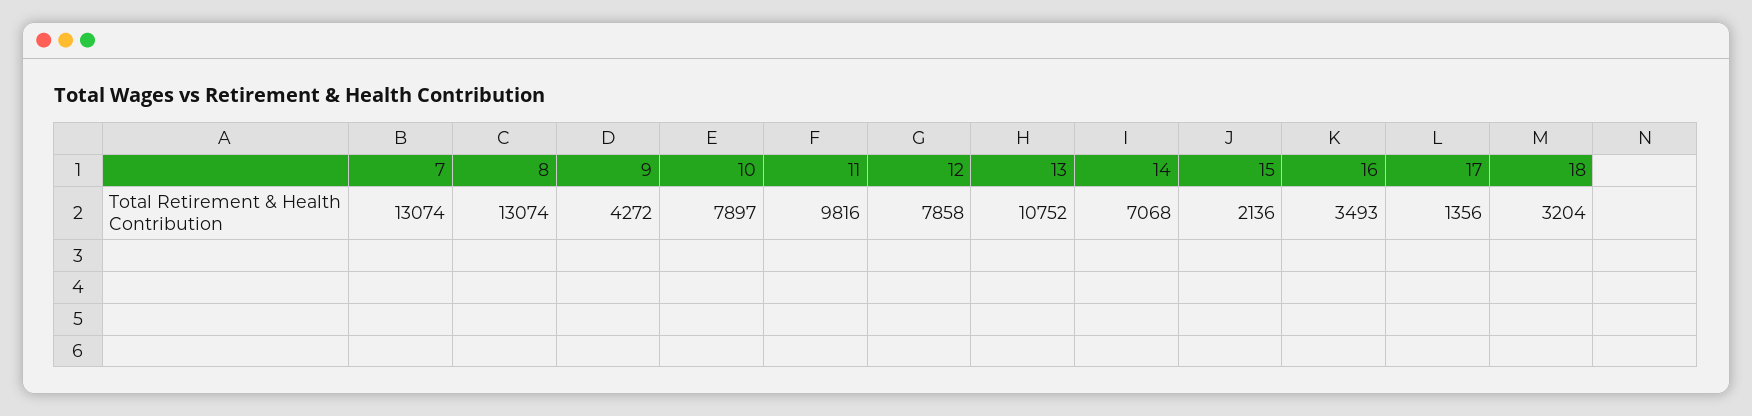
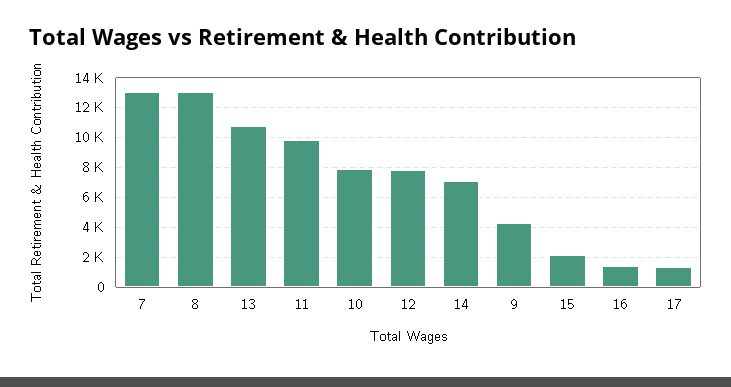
  {
    "7": 13074,
    "8": 13074,
    "9": 4272,
    "10": 7897,
    "11": 9816,
    "12": 7858,
    "13": 10752,
    "14": 7068,
    "15": 2136,
-   "16": 3493,
+   "16": 1500,
-   "17": 1356,
+   "17": 1356
-   "18": 3204
  }

